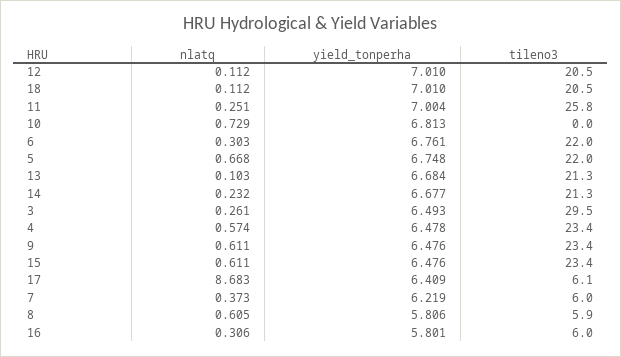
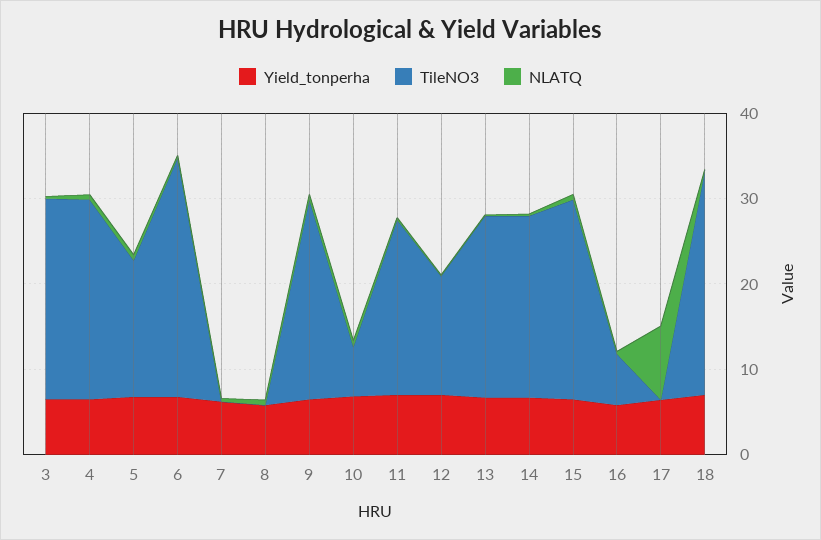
  {
    "nlatq": {
      "12": 0.112,
      "18": 0.112,
      "11": 0.251,
      "10": 0.729,
      "6": 0.303,
      "5": 0.668,
      "13": 0.103,
      "14": 0.232,
      "3": 0.261,
      "4": 0.574,
      "9": 0.611,
      "15": 0.611,
      "17": 8.683,
      "7": 0.373,
      "8": 0.605,
      "16": 0.306
    },
    "yield_tonperha": {
      "12": 7.01,
      "18": 7.01,
      "11": 7.004,
      "10": 6.813,
      "6": 6.761,
      "5": 6.748,
      "13": 6.684,
      "14": 6.677,
      "3": 6.493,
      "4": 6.478,
      "9": 6.476,
      "15": 6.476,
      "17": 6.409,
      "7": 6.219,
      "8": 5.806,
      "16": 5.801
    },
    "tileno3": {
-     "12": 20.5,
+     "12": 14,
-     "18": 20.5,
+     "18": 26,
-     "11": 25.8,
+     "11": 20,
-     "10": 0,
+     "10": 6,
-     "6": 22,
+     "6": 28,
-     "5": 22,
+     "5": 16,
      "13": 21.3,
      "14": 21.3,
-     "3": 29.5,
+     "3": 24,
      "4": 23.4,
      "9": 23.4,
      "15": 23.4,
-     "17": 6.1,
+     "17": 0,
-     "7": 6,
+     "7": 0,
-     "8": 5.9,
+     "8": 0,
      "16": 6
    }
  }

